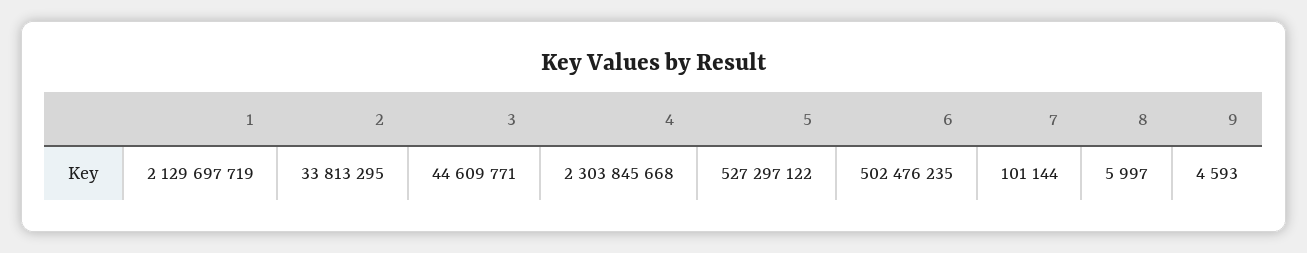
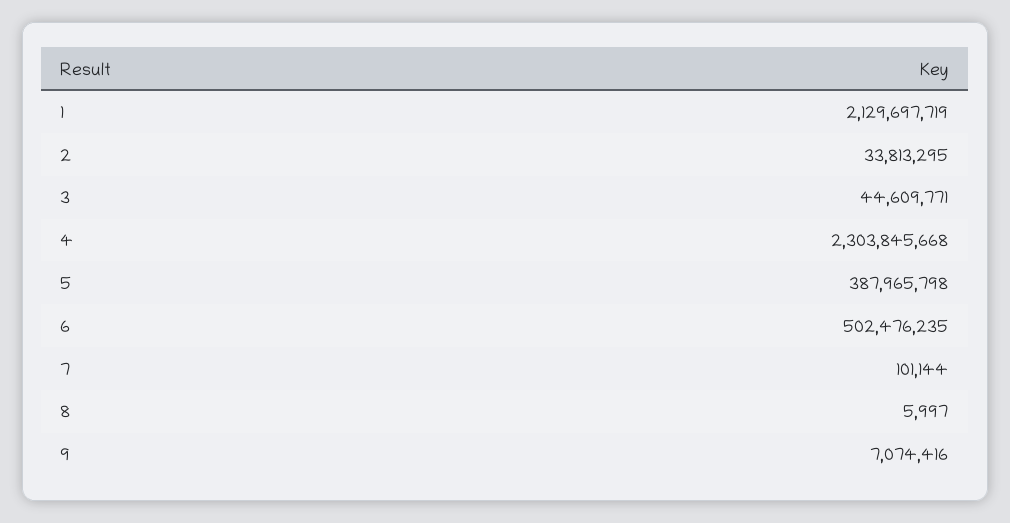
  {
    "1": 2129697719,
    "2": 33813295,
    "3": 44609771,
    "4": 2303845668,
-   "5": 527297122,
+   "5": 387965798,
    "6": 502476235,
    "7": 101144,
    "8": 5997,
-   "9": 4593
+   "9": 7074416
  }

